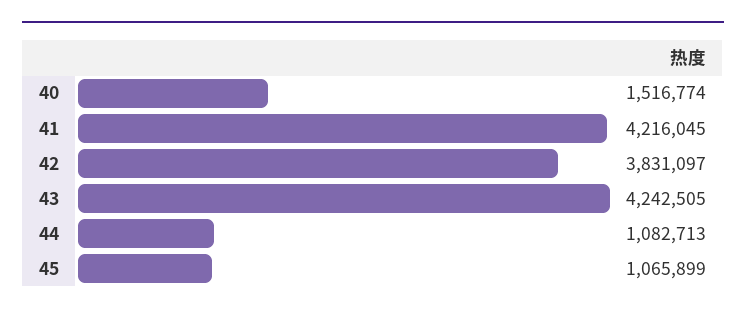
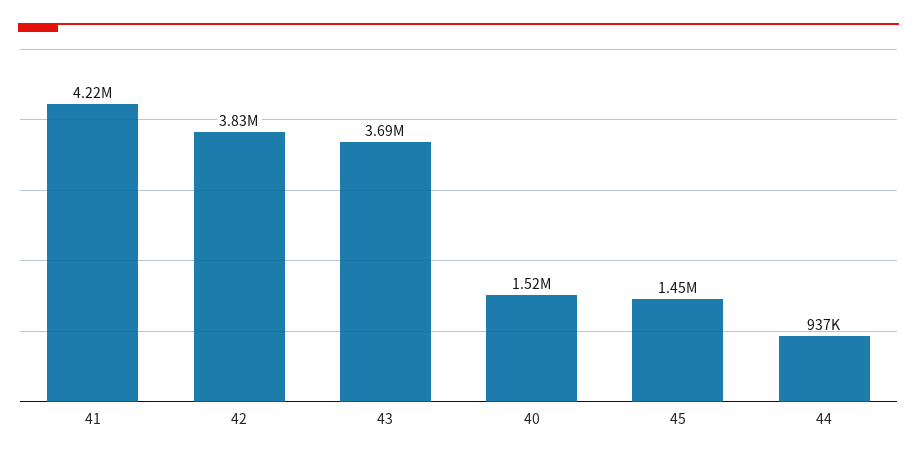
  {
    "40": 1516774,
    "41": 4216045,
    "42": 3831097,
-   "43": 4242505,
+   "43": 3690000,
-   "44": 1082713,
+   "44": 937000,
-   "45": 1065899
+   "45": 1450000
  }

